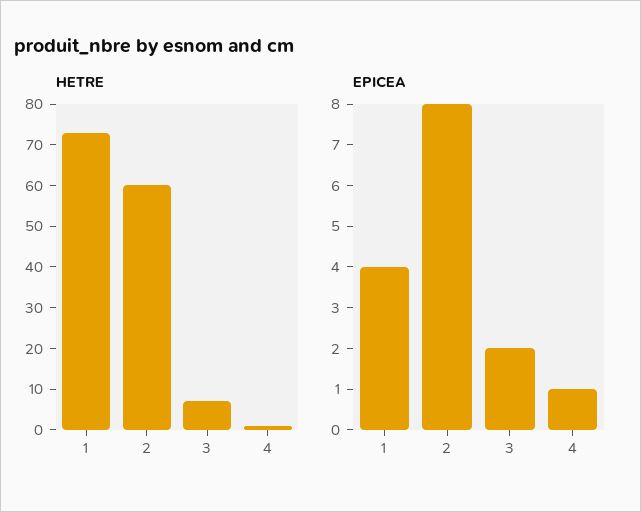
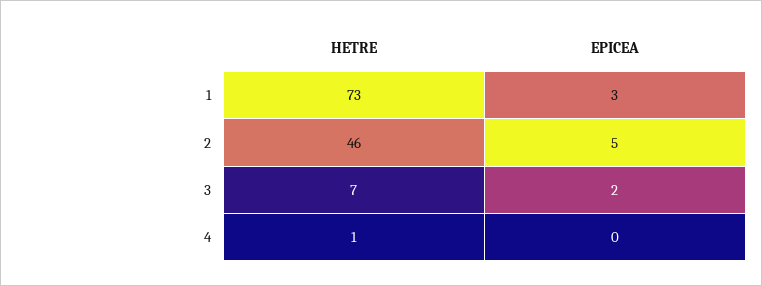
  {
    "HETRE": {
      "1": 73,
-     "2": 60,
+     "2": 46,
      "3": 7,
      "4": 1
    },
    "EPICEA": {
-     "1": 4,
+     "1": 3,
-     "2": 8,
+     "2": 5,
      "3": 2,
-     "4": 1
+     "4": 0
    }
  }

